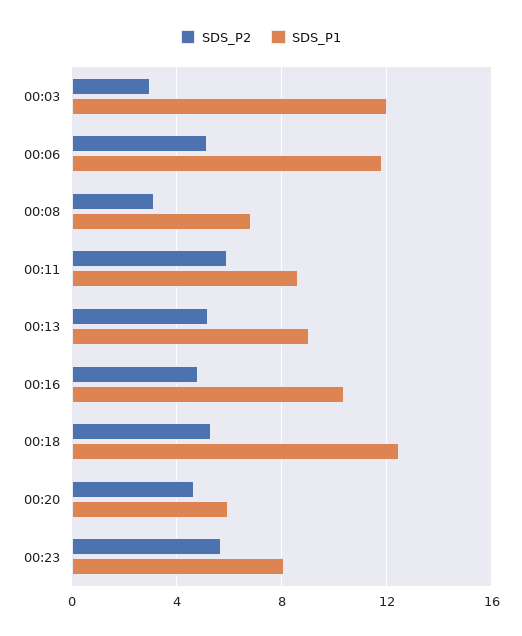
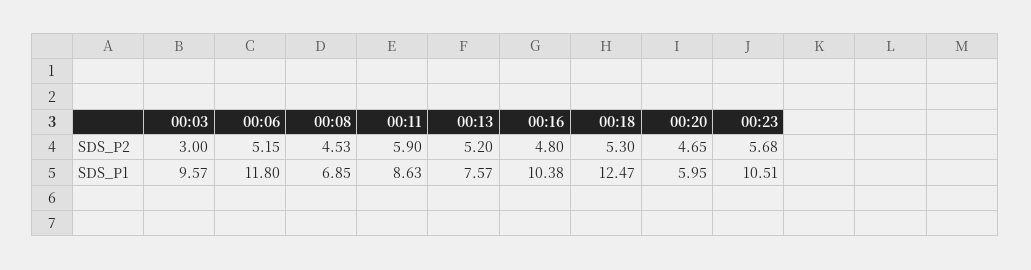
  {
    "SDS_P2": {
      "00:03": 3,
      "00:06": 5.15,
-     "00:08": 3,
+     "00:08": 4.53,
      "00:11": 5.9,
      "00:13": 5.2,
      "00:16": 4.8,
      "00:18": 5.3,
      "00:20": 4.65,
      "00:23": 5.68
    },
    "SDS_P1": {
-     "00:03": 12,
+     "00:03": 9.57,
      "00:06": 11.8,
      "00:08": 6.85,
      "00:11": 8.63,
-     "00:13": 9,
+     "00:13": 7.57,
      "00:16": 10.38,
      "00:18": 12.47,
      "00:20": 5.95,
-     "00:23": 8
+     "00:23": 10.51
    }
  }

